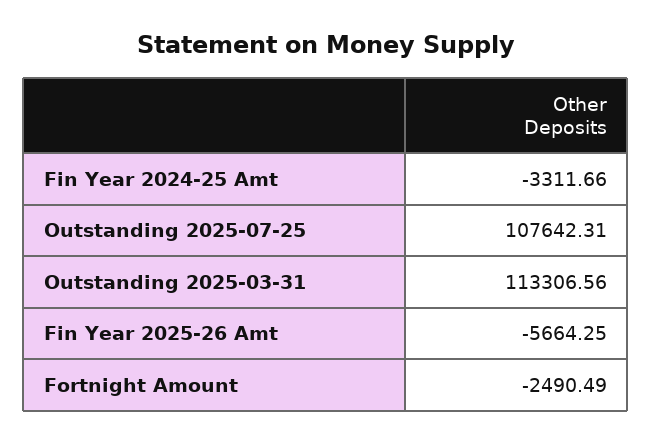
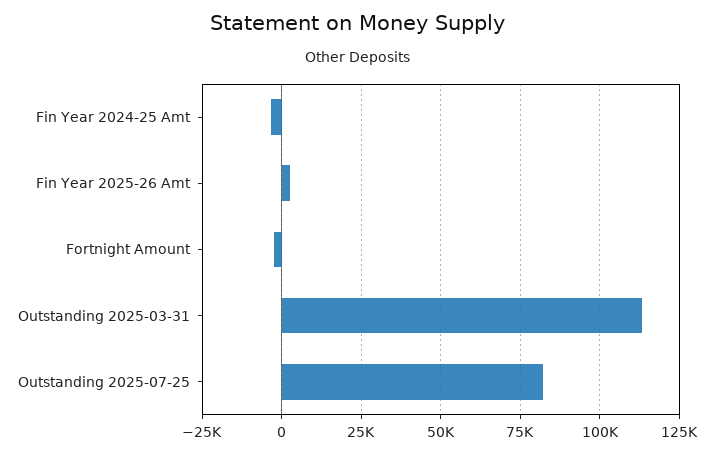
  {
    "Fin Year 2024-25 Amt": -3311.66,
-   "Outstanding 2025-07-25": 107642.31,
+   "Outstanding 2025-07-25": 82500,
    "Outstanding 2025-03-31": 113306.56,
-   "Fin Year 2025-26 Amt": -5664.25,
+   "Fin Year 2025-26 Amt": 2500,
    "Fortnight Amount": -2490.49
  }

